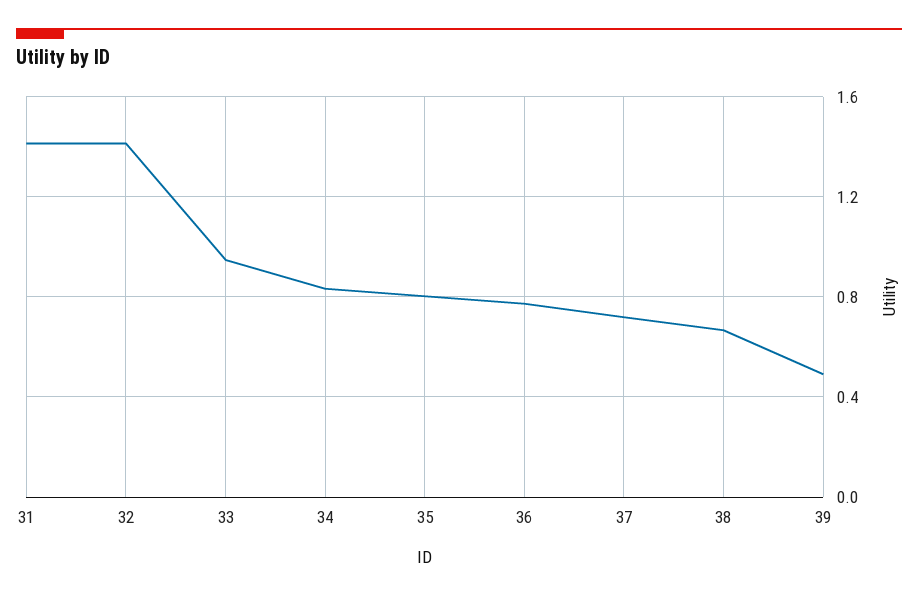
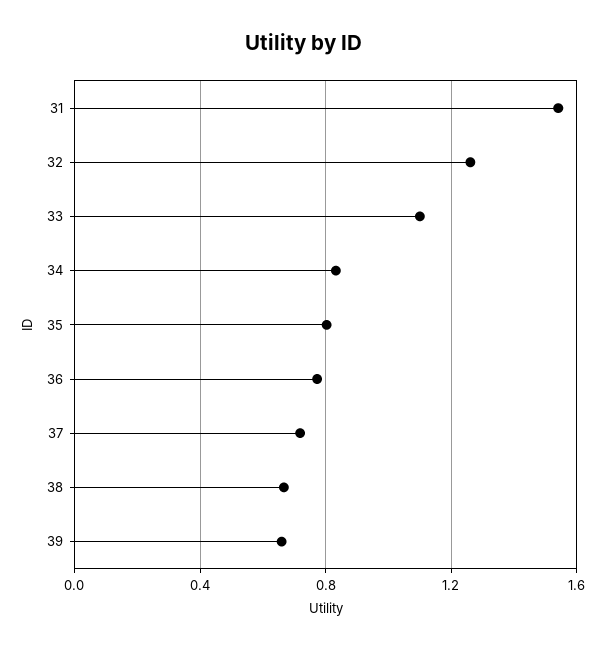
  {
-   "31": 1.4,
+   "31": 1.55,
-   "32": 1.4,
+   "32": 1.25,
-   "33": 0.95,
+   "33": 1.1,
    "34": 0.85,
    "35": 0.8,
    "36": 0.75,
    "37": 0.7,
    "38": 0.65,
-   "39": 0.5
+   "39": 0.65
  }

